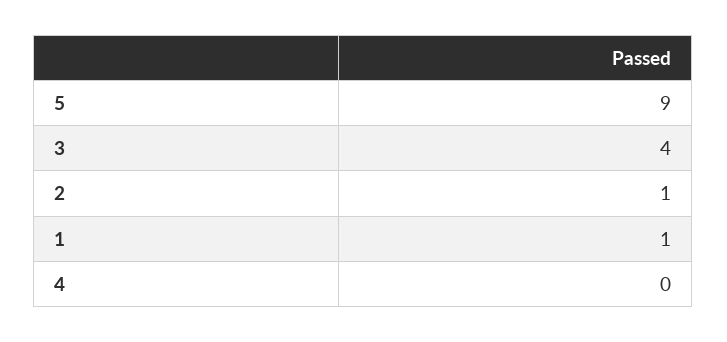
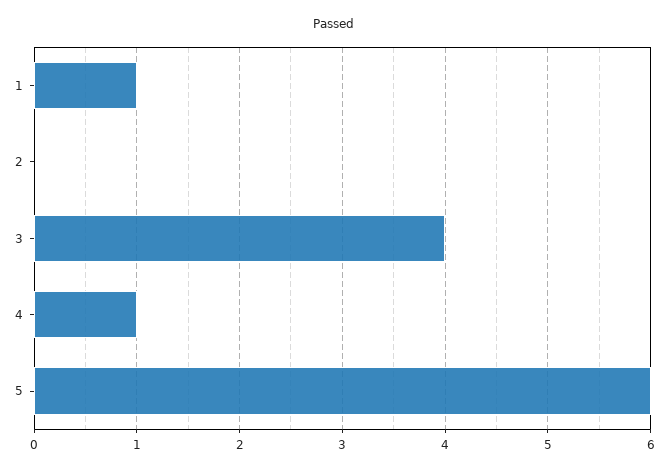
  {
-   "5": 9,
+   "5": 6,
    "3": 4,
-   "2": 1,
+   "2": 0,
    "1": 1,
-   "4": 0
+   "4": 1
  }

